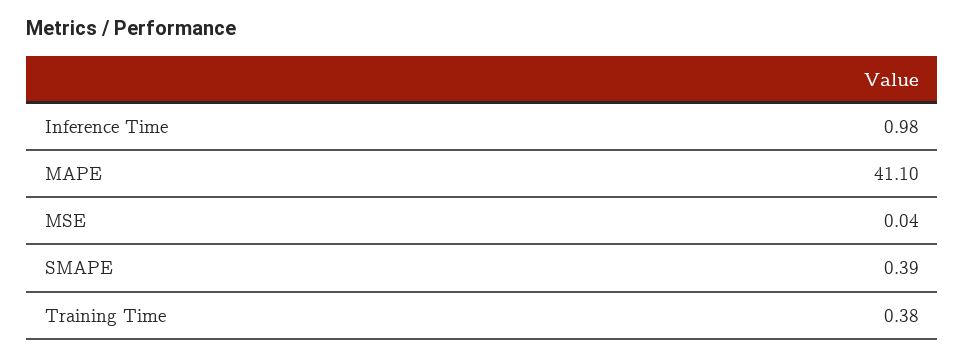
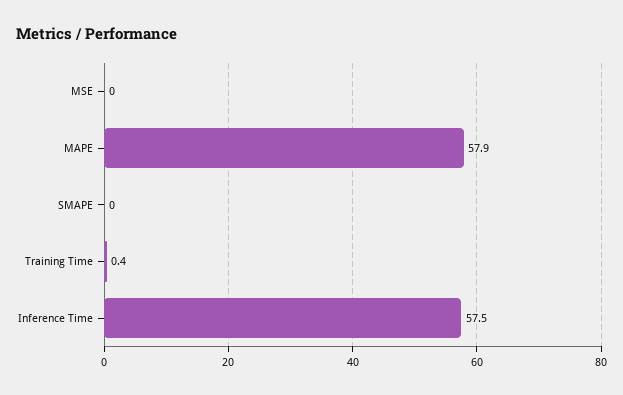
  {
-   "Inference Time": 0.98,
+   "Inference Time": 57.5,
-   "MAPE": 41.1,
+   "MAPE": 57.9,
    "MSE": 0.04,
-   "SMAPE": 0.39,
+   "SMAPE": 0,
    "Training Time": 0.38
  }

